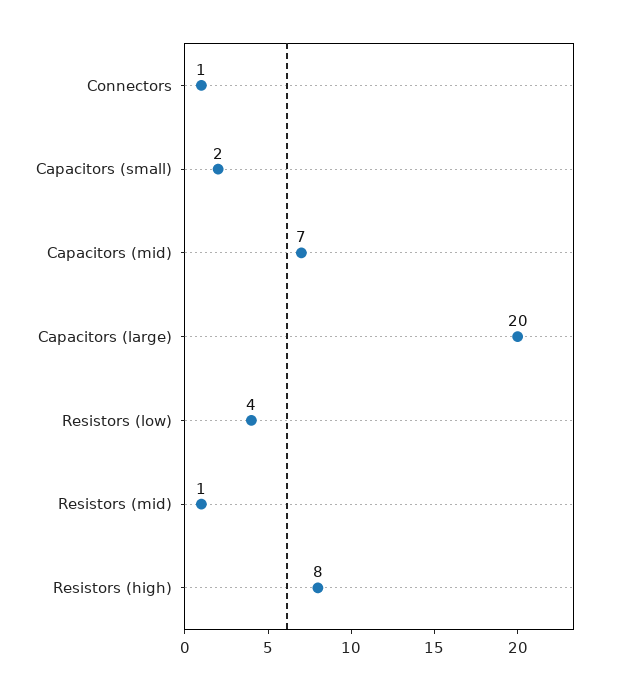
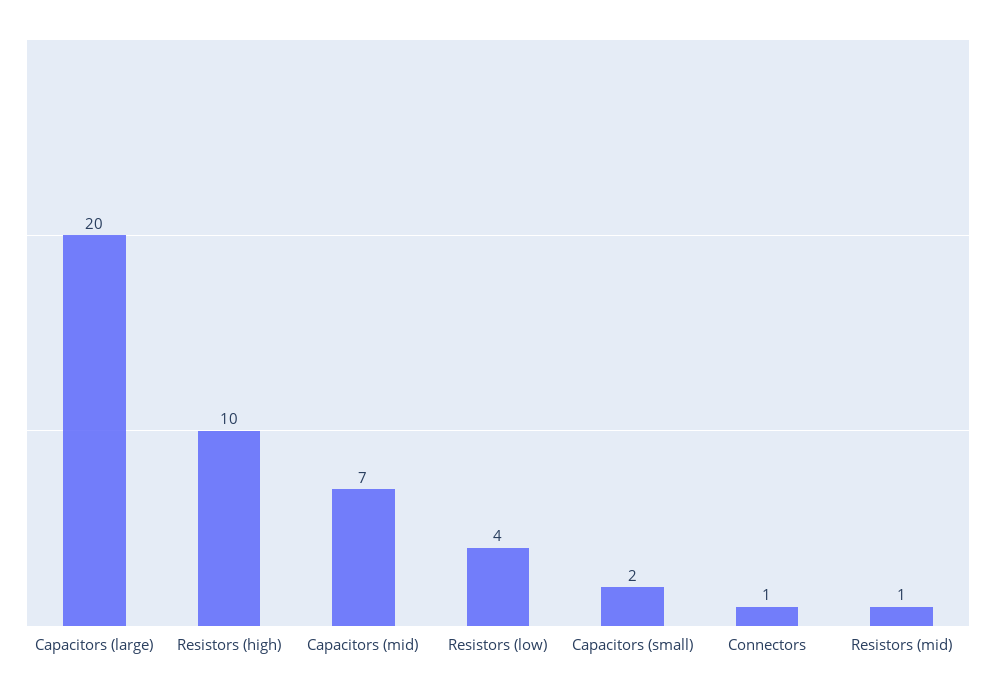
  {
    "Connectors": 1,
    "Capacitors (small)": 2,
    "Capacitors (mid)": 7,
    "Capacitors (large)": 20,
    "Resistors (low)": 4,
    "Resistors (mid)": 1,
-   "Resistors (high)": 8
+   "Resistors (high)": 10
  }

